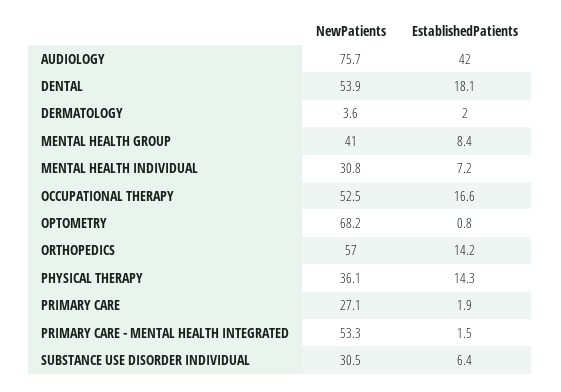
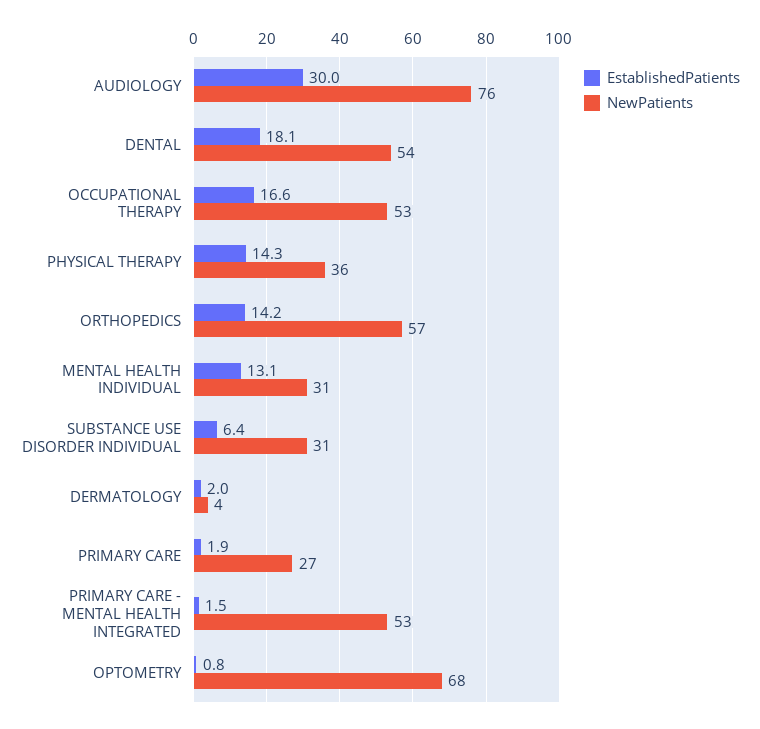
  {
    "NewPatients": {
      "AUDIOLOGY": 75.7,
      "DENTAL": 53.9,
      "DERMATOLOGY": 3.6,
-     "MENTAL HEALTH GROUP": 41,
      "MENTAL HEALTH INDIVIDUAL": 30.8,
      "OCCUPATIONAL THERAPY": 52.5,
      "OPTOMETRY": 68.2,
      "ORTHOPEDICS": 57,
      "PHYSICAL THERAPY": 36.1,
      "PRIMARY CARE": 27.1,
      "PRIMARY CARE - MENTAL HEALTH INTEGRATED": 53.3,
      "SUBSTANCE USE DISORDER INDIVIDUAL": 30.5
    },
    "EstablishedPatients": {
-     "AUDIOLOGY": 42,
+     "AUDIOLOGY": 30,
      "DENTAL": 18.1,
      "DERMATOLOGY": 2,
-     "MENTAL HEALTH GROUP": 8.4,
-     "MENTAL HEALTH INDIVIDUAL": 7.2,
+     "MENTAL HEALTH INDIVIDUAL": 13.1,
      "OCCUPATIONAL THERAPY": 16.6,
      "OPTOMETRY": 0.8,
      "ORTHOPEDICS": 14.2,
      "PHYSICAL THERAPY": 14.3,
      "PRIMARY CARE": 1.9,
      "PRIMARY CARE - MENTAL HEALTH INTEGRATED": 1.5,
      "SUBSTANCE USE DISORDER INDIVIDUAL": 6.4
    }
  }

